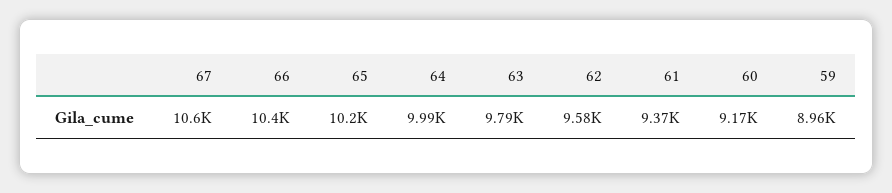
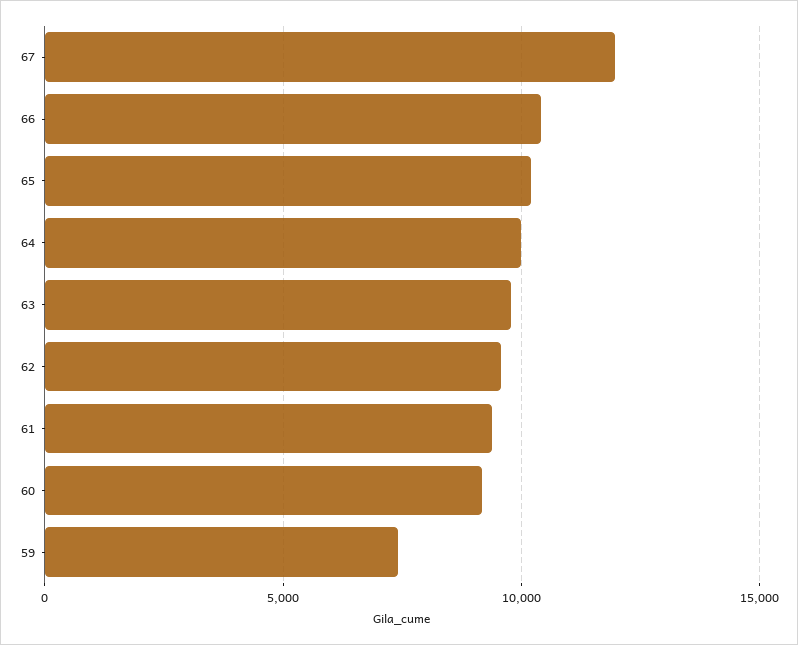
  {
-   "67": 10600,
+   "67": 12000,
    "66": 10400,
    "65": 10200,
    "64": 9990,
    "63": 9790,
    "62": 9580,
    "61": 9370,
    "60": 9170,
-   "59": 8960
+   "59": 7500
  }

